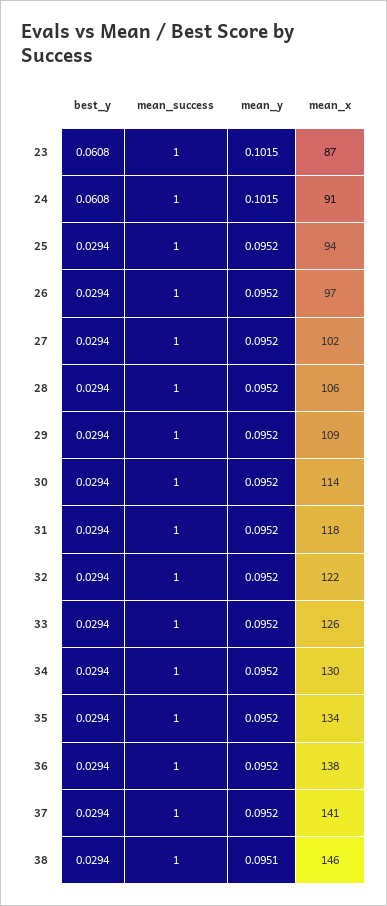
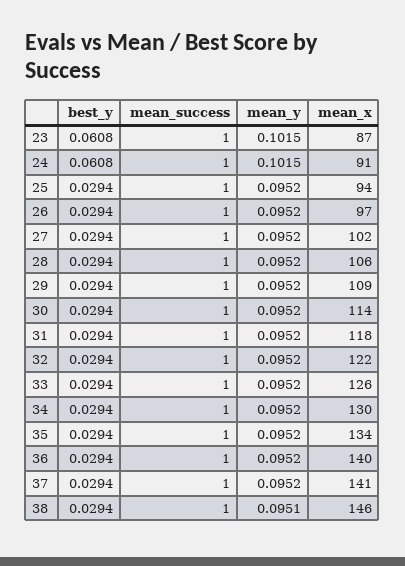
  {
    "best_y": {
      "23": 0.0608,
      "24": 0.0608,
      "25": 0.0294,
      "26": 0.0294,
      "27": 0.0294,
      "28": 0.0294,
      "29": 0.0294,
      "30": 0.0294,
      "31": 0.0294,
      "32": 0.0294,
      "33": 0.0294,
      "34": 0.0294,
      "35": 0.0294,
      "36": 0.0294,
      "37": 0.0294,
      "38": 0.0294
    },
    "mean_success": {
      "23": 1,
      "24": 1,
      "25": 1,
      "26": 1,
      "27": 1,
      "28": 1,
      "29": 1,
      "30": 1,
      "31": 1,
      "32": 1,
      "33": 1,
      "34": 1,
      "35": 1,
      "36": 1,
      "37": 1,
      "38": 1
    },
    "mean_y": {
      "23": 0.1015,
      "24": 0.1015,
      "25": 0.0952,
      "26": 0.0952,
      "27": 0.0952,
      "28": 0.0952,
      "29": 0.0952,
      "30": 0.0952,
      "31": 0.0952,
      "32": 0.0952,
      "33": 0.0952,
      "34": 0.0952,
      "35": 0.0952,
      "36": 0.0952,
      "37": 0.0952,
      "38": 0.0951
    },
    "mean_x": {
      "23": 87,
      "24": 91,
      "25": 94,
      "26": 97,
      "27": 102,
      "28": 106,
      "29": 109,
      "30": 114,
      "31": 118,
      "32": 122,
      "33": 126,
      "34": 130,
      "35": 134,
-     "36": 138,
+     "36": 140,
      "37": 141,
      "38": 146
    }
  }

